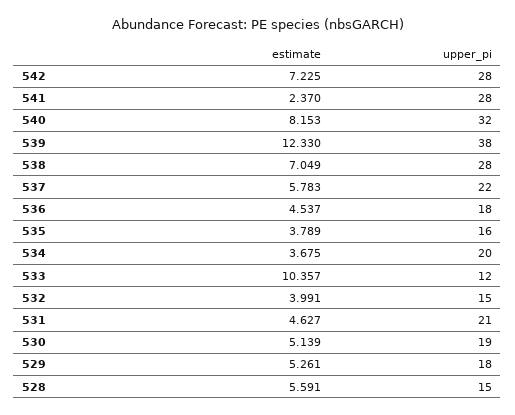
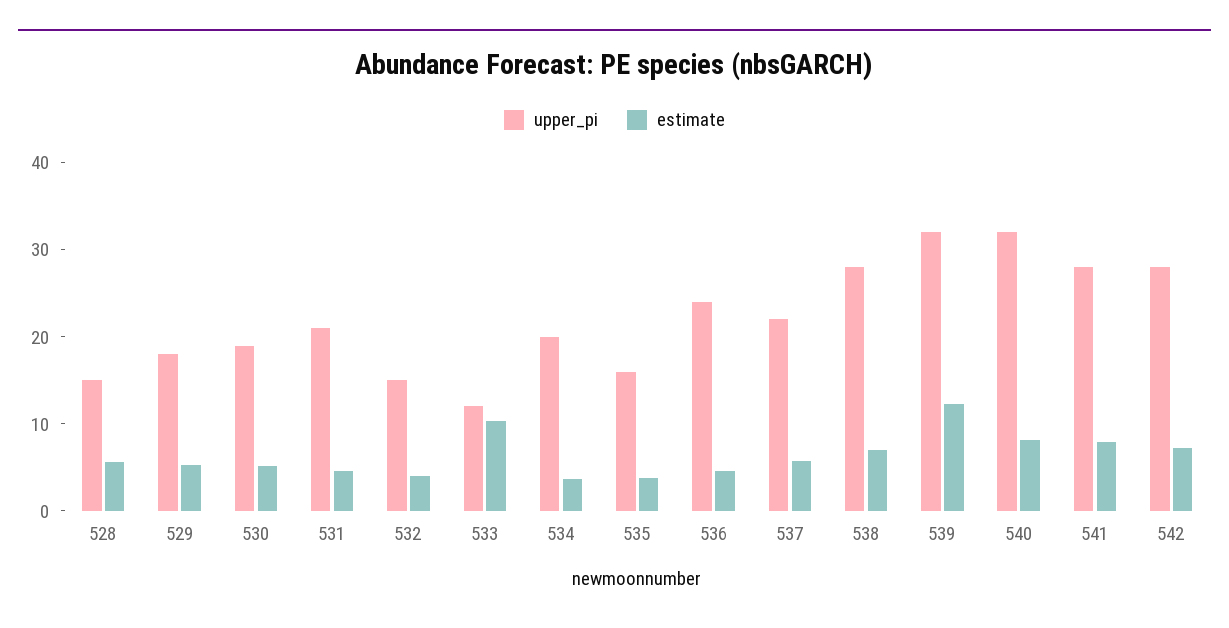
  {
    "estimate": {
      "542": 7.225,
-     "541": 2.37,
+     "541": 8,
      "540": 8.153,
      "539": 12.33,
      "538": 7.049,
      "537": 5.783,
      "536": 4.537,
      "535": 3.789,
      "534": 3.675,
      "533": 10.357,
      "532": 3.991,
      "531": 4.627,
      "530": 5.139,
      "529": 5.261,
      "528": 5.591
    },
    "upper_pi": {
      "542": 28,
      "541": 28,
      "540": 32,
-     "539": 38,
+     "539": 32,
      "538": 28,
      "537": 22,
-     "536": 18,
+     "536": 24,
      "535": 16,
      "534": 20,
      "533": 12,
      "532": 15,
      "531": 21,
      "530": 19,
      "529": 18,
      "528": 15
    }
  }

